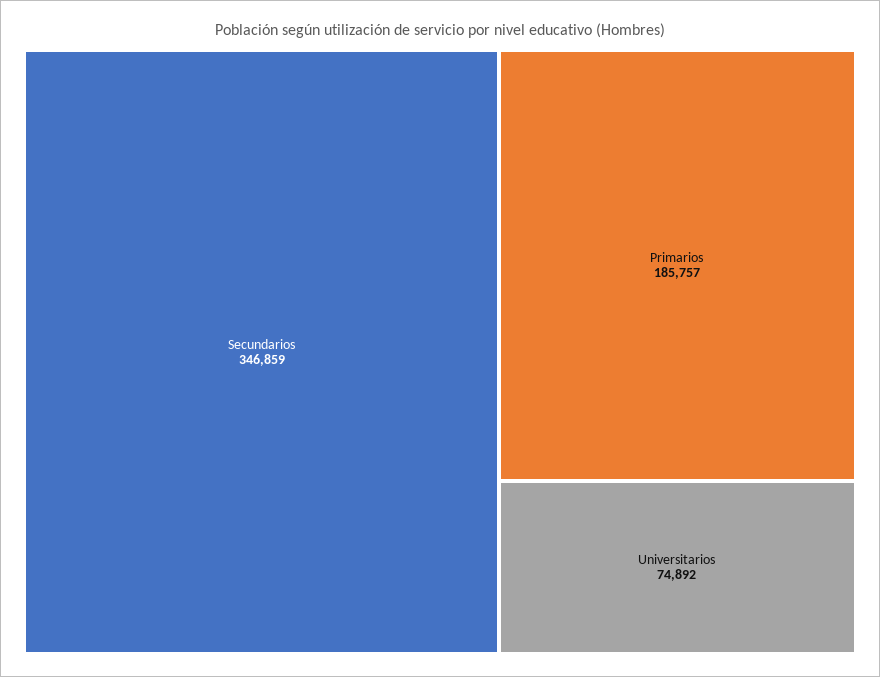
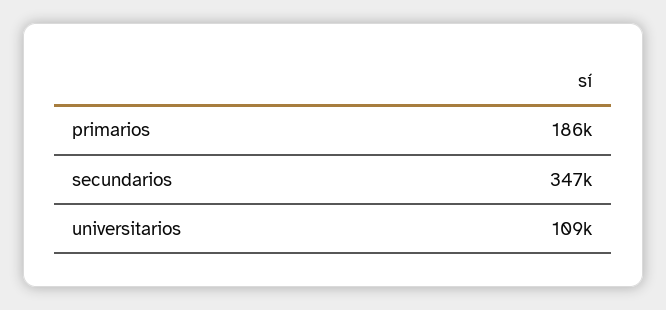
  {
    "Secundarios": 346859,
    "Primarios": 185757,
-   "Universitarios": 74892
+   "Universitarios": 109000
  }

